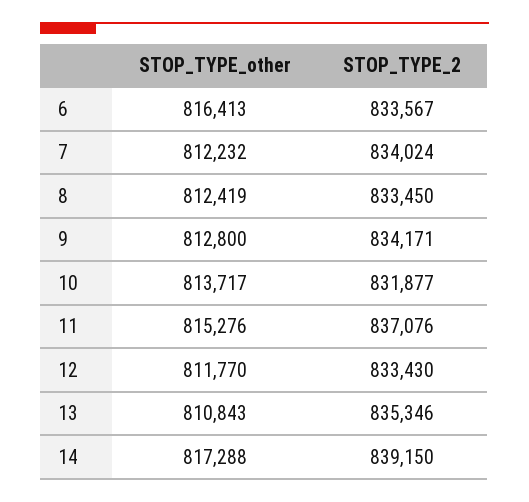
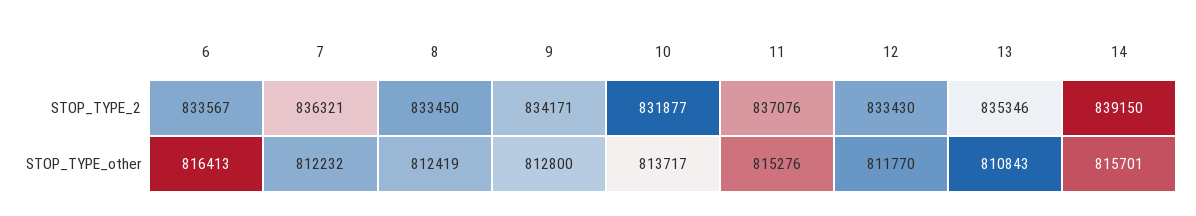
  {
    "STOP_TYPE_other": {
      "6": 816413,
      "7": 812232,
      "8": 812419,
      "9": 812800,
      "10": 813717,
      "11": 815276,
      "12": 811770,
      "13": 810843,
-     "14": 817288
+     "14": 815701
    },
    "STOP_TYPE_2": {
      "6": 833567,
-     "7": 834024,
+     "7": 836321,
      "8": 833450,
      "9": 834171,
      "10": 831877,
      "11": 837076,
      "12": 833430,
      "13": 835346,
      "14": 839150
    }
  }

